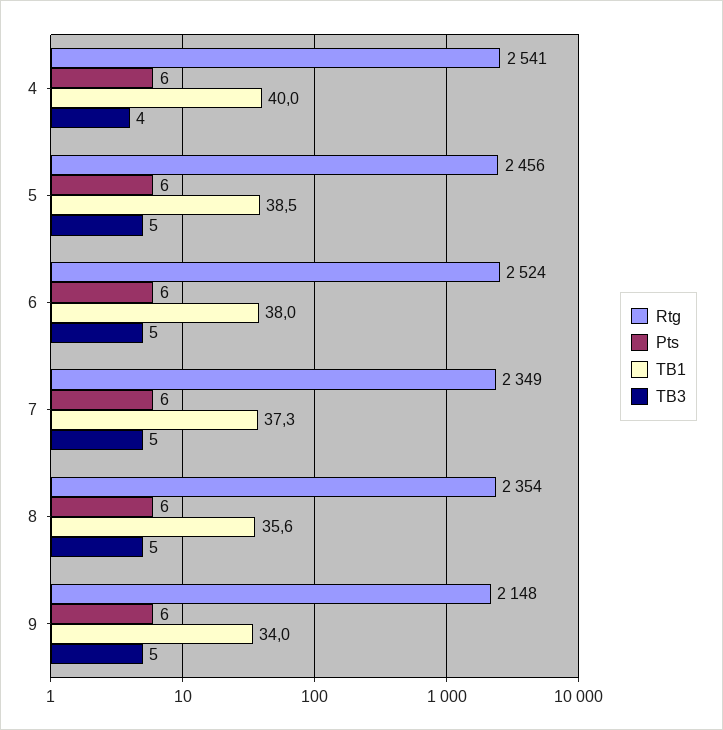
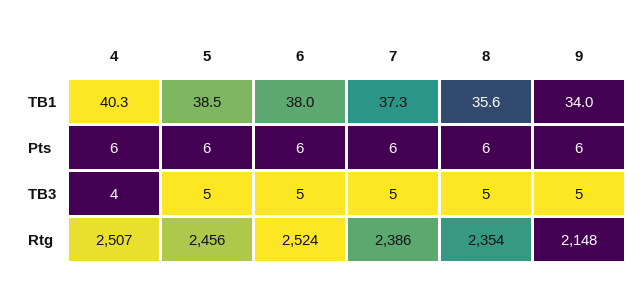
  {
    "Rtg": {
-     "4": 2541,
+     "4": 2507,
      "5": 2456,
      "6": 2524,
-     "7": 2349,
+     "7": 2386,
      "8": 2354,
      "9": 2148
    },
    "Pts": {
      "4": 6,
      "5": 6,
      "6": 6,
      "7": 6,
      "8": 6,
      "9": 6
    },
    "TB1": {
-     "4": 40,
+     "4": 40.3,
      "5": 38.5,
      "6": 38,
      "7": 37.3,
      "8": 35.6,
      "9": 34
    },
    "TB3": {
      "4": 4,
      "5": 5,
      "6": 5,
      "7": 5,
      "8": 5,
      "9": 5
    }
  }

